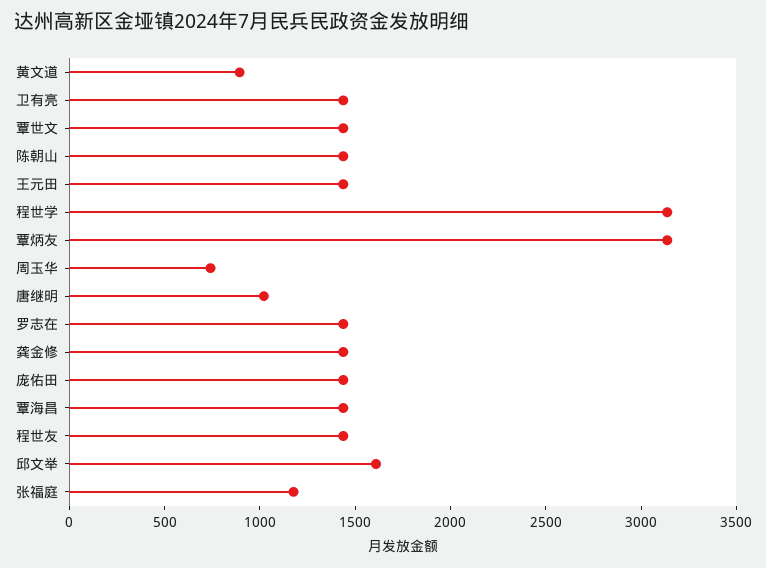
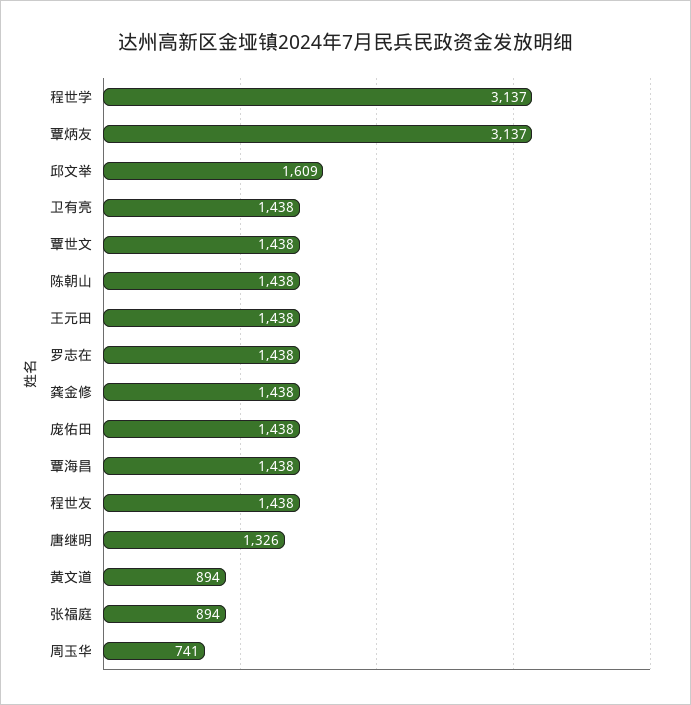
  {
    "黄文道": 894,
    "卫有亮": 1438,
    "覃世文": 1438,
    "陈朝山": 1438,
    "王元田": 1438,
    "程世学": 3137,
    "覃炳友": 3137,
    "周玉华": 741,
-   "唐继明": 1000,
+   "唐继明": 1326,
    "罗志在": 1438,
    "龚金修": 1438,
    "庞佑田": 1438,
    "覃海昌": 1438,
    "程世友": 1438,
    "邱文举": 1609,
-   "张福庭": 1200
+   "张福庭": 894
  }

